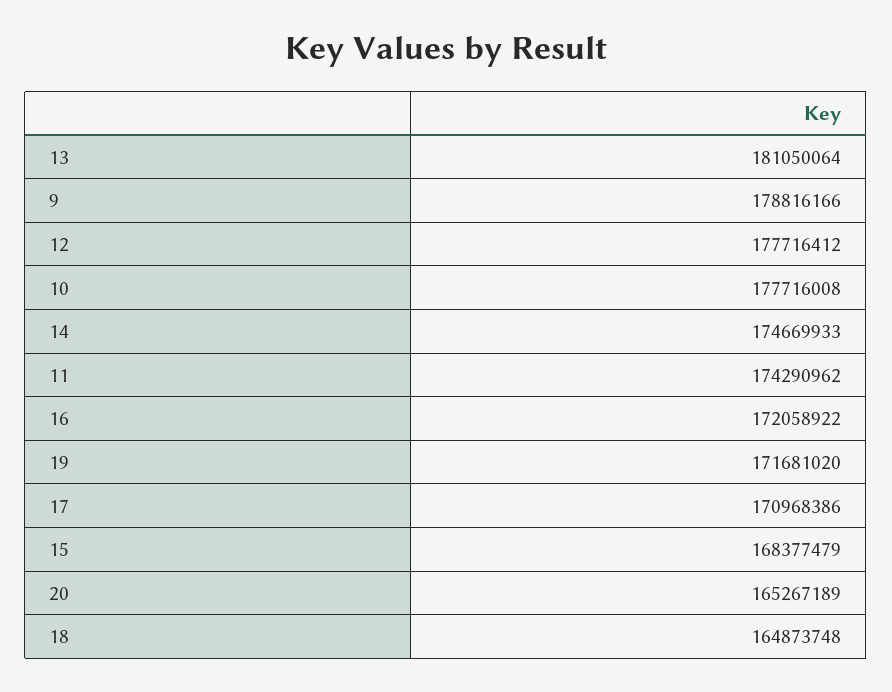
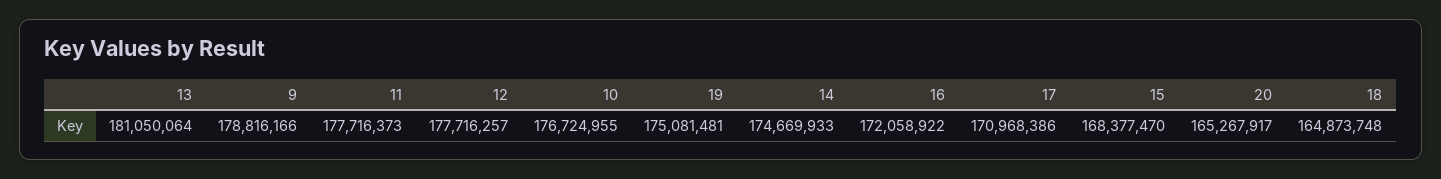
  {
    "13": 181050064,
    "9": 178816166,
-   "12": 177716412,
+   "12": 177716257,
-   "10": 177716008,
+   "10": 176724955,
    "14": 174669933,
-   "11": 174290962,
+   "11": 177716373,
    "16": 172058922,
-   "19": 171681020,
+   "19": 175081481,
    "17": 170968386,
-   "15": 168377479,
+   "15": 168377470,
-   "20": 165267189,
+   "20": 165267917,
    "18": 164873748
  }

